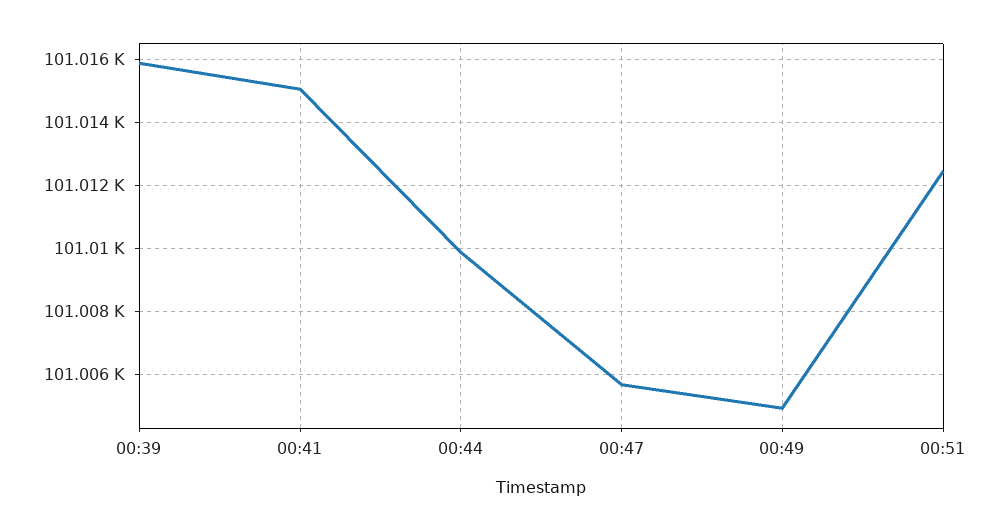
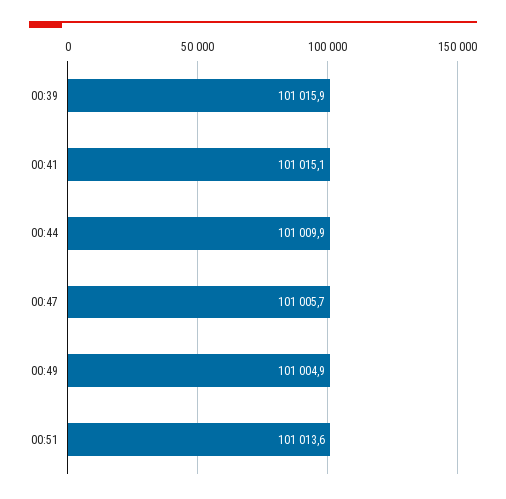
  {
    "00:39": 101015.9,
    "00:41": 101015.1,
    "00:44": 101009.9,
    "00:47": 101005.7,
    "00:49": 101004.9,
-   "00:51": 101012.4
+   "00:51": 101013.6
  }

